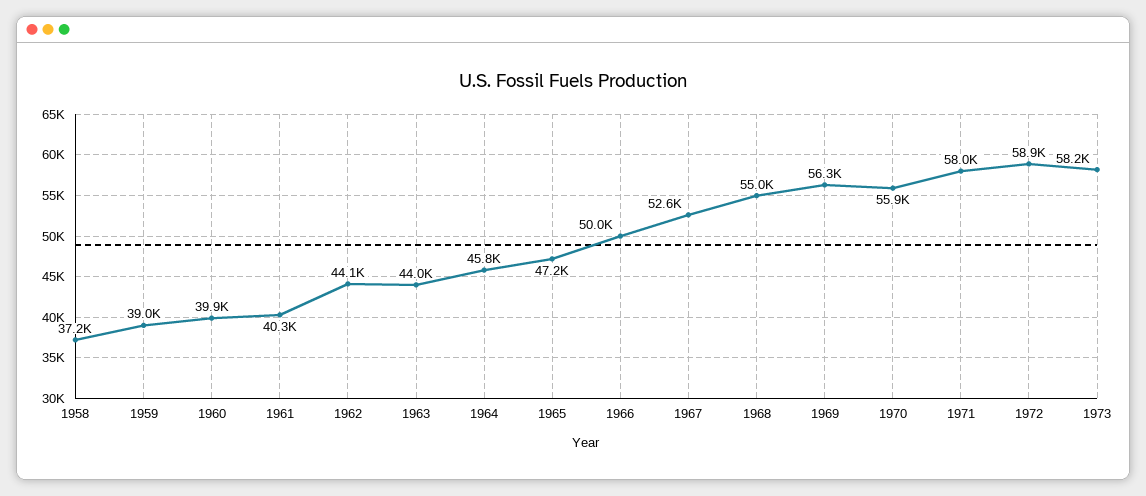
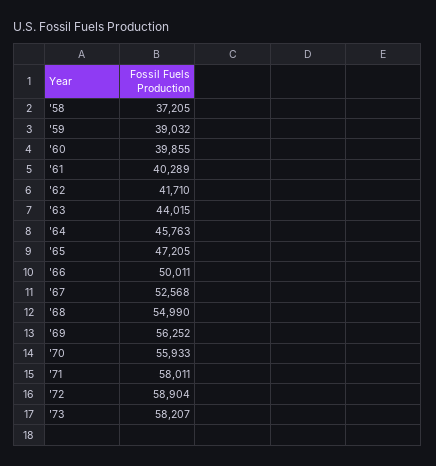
  {
    "1958": 37205,
    "1959": 39032,
    "1960": 39855,
    "1961": 40289,
-   "1962": 44100,
+   "1962": 41710,
    "1963": 44015,
    "1964": 45763,
    "1965": 47205,
    "1966": 50011,
    "1967": 52568,
    "1968": 54990,
    "1969": 56252,
    "1970": 55933,
    "1971": 58011,
    "1972": 58904,
    "1973": 58207
  }

